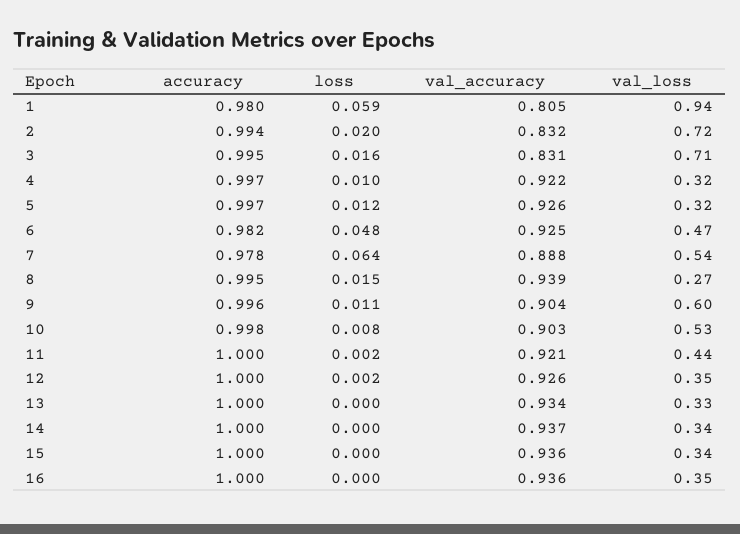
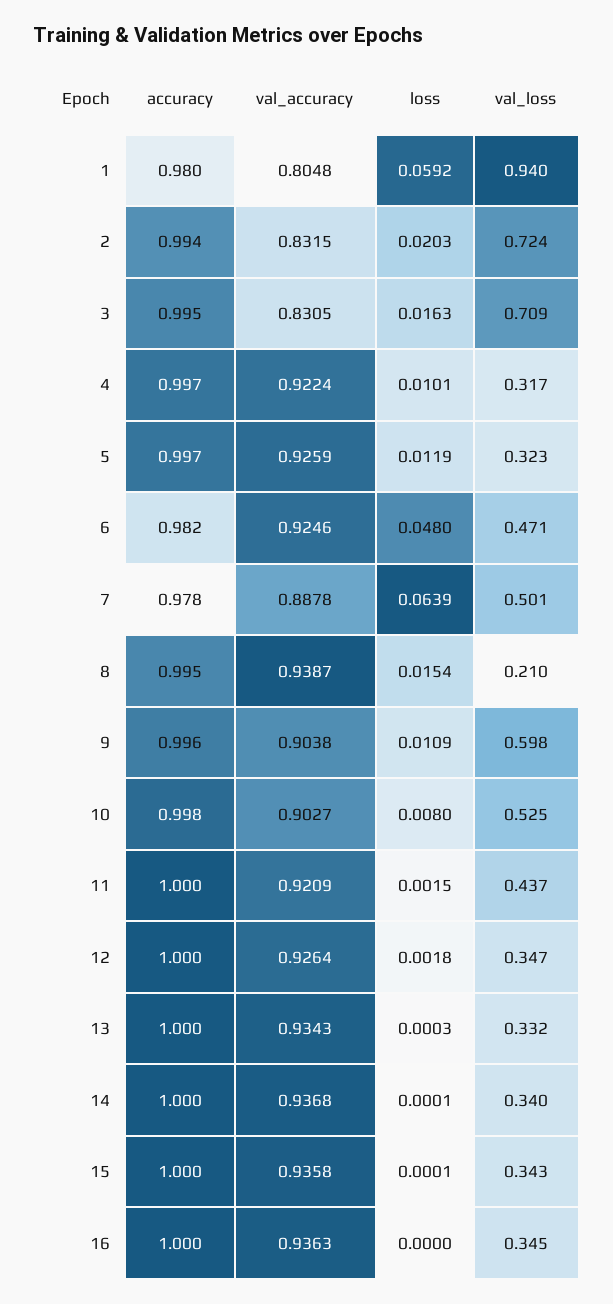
  {
    "accuracy": {
      "1": 0.98,
      "2": 0.994,
      "3": 0.995,
      "4": 0.997,
      "5": 0.997,
      "6": 0.982,
      "7": 0.978,
      "8": 0.995,
      "9": 0.996,
      "10": 0.998,
      "11": 1,
      "12": 1,
      "13": 1,
      "14": 1,
      "15": 1,
      "16": 1
    },
    "loss": {
      "1": 0.0592,
      "2": 0.0203,
      "3": 0.0163,
      "4": 0.0101,
      "5": 0.0119,
      "6": 0.048,
      "7": 0.0639,
      "8": 0.0154,
      "9": 0.0109,
      "10": 0.008,
      "11": 0.0015,
      "12": 0.0018,
      "13": 0.0003,
      "14": 0.0001,
      "15": 0.0001,
      "16": 0
    },
    "val_accuracy": {
      "1": 0.8048,
      "2": 0.8315,
      "3": 0.8305,
      "4": 0.9224,
      "5": 0.9259,
      "6": 0.9246,
      "7": 0.8878,
      "8": 0.9387,
      "9": 0.9038,
      "10": 0.9027,
      "11": 0.9209,
      "12": 0.9264,
      "13": 0.9343,
      "14": 0.9368,
      "15": 0.9358,
      "16": 0.9363
    },
    "val_loss": {
      "1": 0.94,
      "2": 0.724,
      "3": 0.709,
      "4": 0.317,
      "5": 0.323,
      "6": 0.471,
-     "7": 0.54,
+     "7": 0.501,
-     "8": 0.27,
+     "8": 0.21,
      "9": 0.598,
      "10": 0.525,
      "11": 0.437,
      "12": 0.347,
      "13": 0.332,
      "14": 0.34,
      "15": 0.343,
      "16": 0.345
    }
  }

